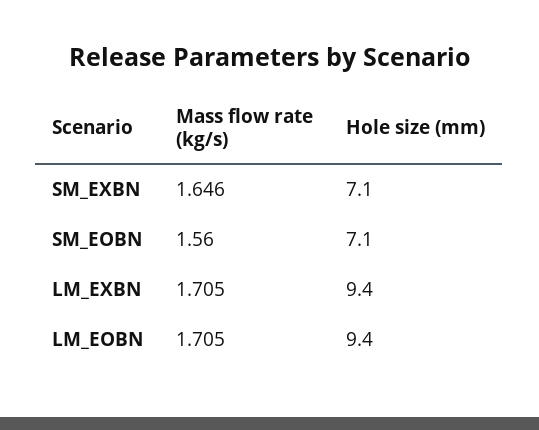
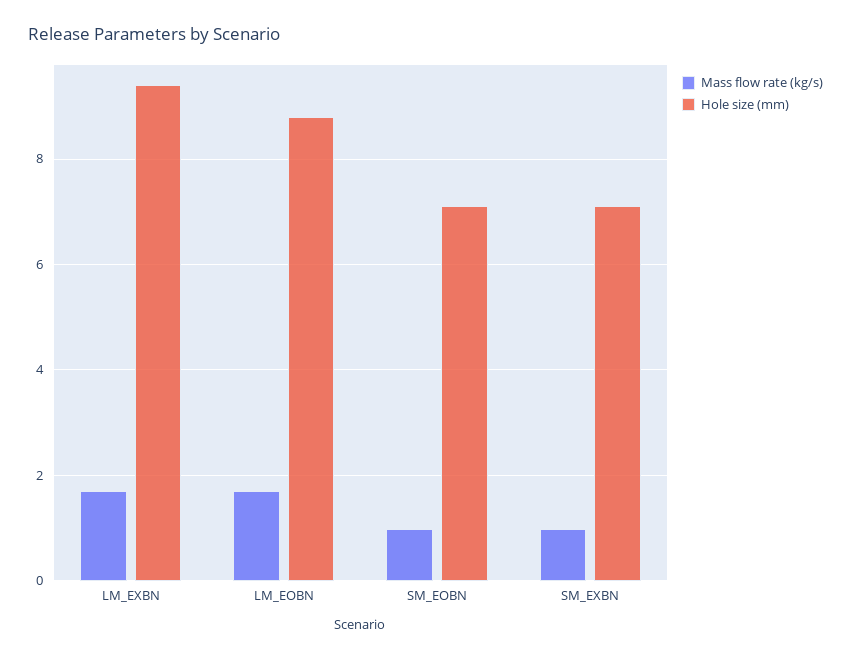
  {
    "Mass flow rate (kg/s)": {
-     "SM_EXBN": 1.646,
+     "SM_EXBN": 1,
-     "SM_EOBN": 1.56,
+     "SM_EOBN": 1,
      "LM_EXBN": 1.705,
      "LM_EOBN": 1.705
    },
    "Hole size (mm)": {
      "SM_EXBN": 7.1,
      "SM_EOBN": 7.1,
      "LM_EXBN": 9.4,
-     "LM_EOBN": 9.4
+     "LM_EOBN": 8.8
    }
  }

